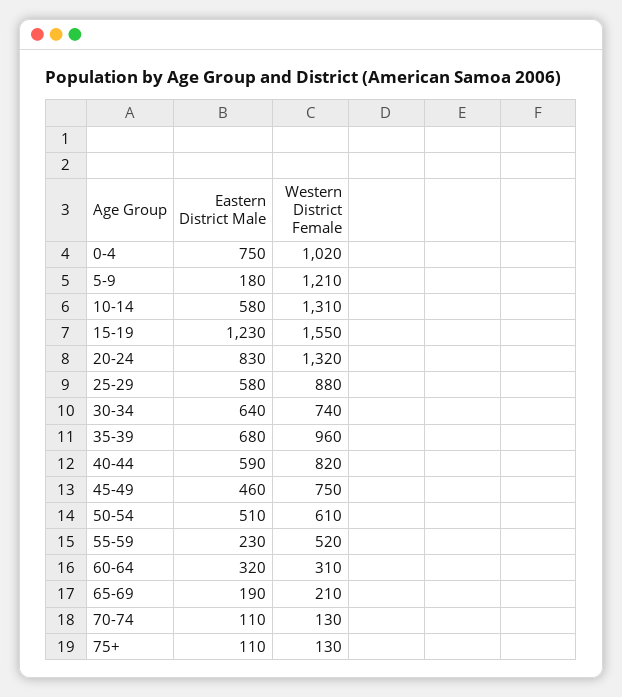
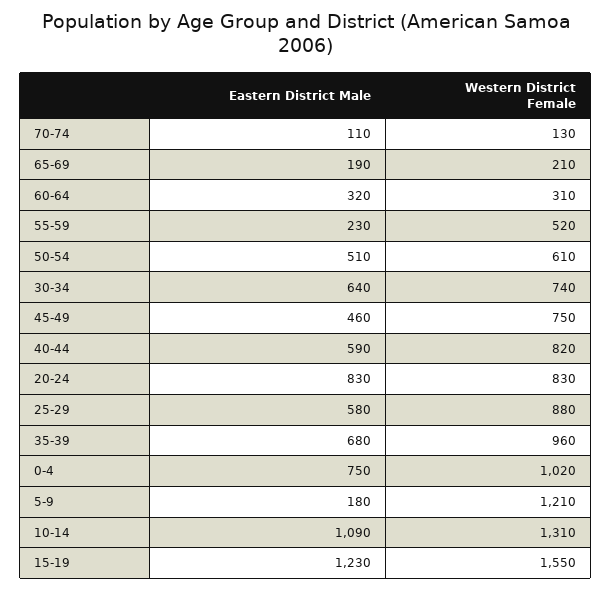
  {
    "Eastern District Male": {
      "0-4": 750,
      "5-9": 180,
-     "10-14": 580,
+     "10-14": 1090,
      "15-19": 1230,
      "20-24": 830,
      "25-29": 580,
      "30-34": 640,
      "35-39": 680,
      "40-44": 590,
      "45-49": 460,
      "50-54": 510,
      "55-59": 230,
      "60-64": 320,
      "65-69": 190,
-     "70-74": 110,
+     "70-74": 110
-     "75+": 110
    },
    "Western District Female": {
      "0-4": 1020,
      "5-9": 1210,
      "10-14": 1310,
      "15-19": 1550,
-     "20-24": 1320,
+     "20-24": 830,
      "25-29": 880,
      "30-34": 740,
      "35-39": 960,
      "40-44": 820,
      "45-49": 750,
      "50-54": 610,
      "55-59": 520,
      "60-64": 310,
      "65-69": 210,
-     "70-74": 130,
+     "70-74": 130
-     "75+": 130
    }
  }

